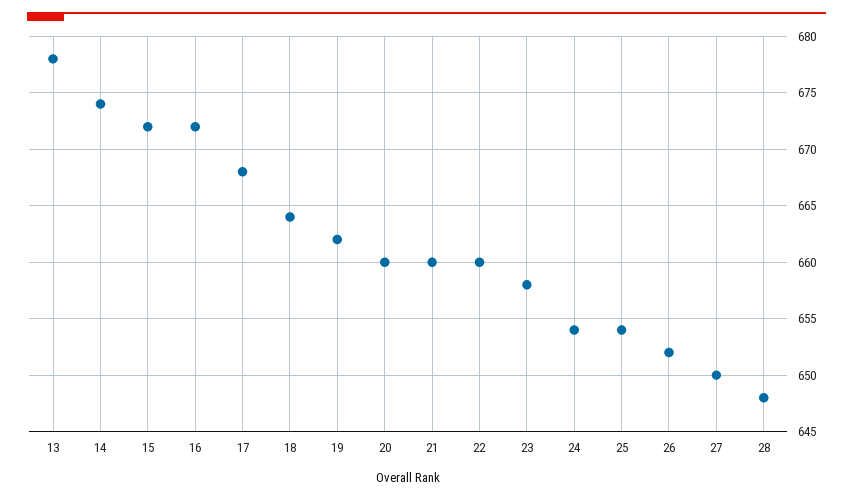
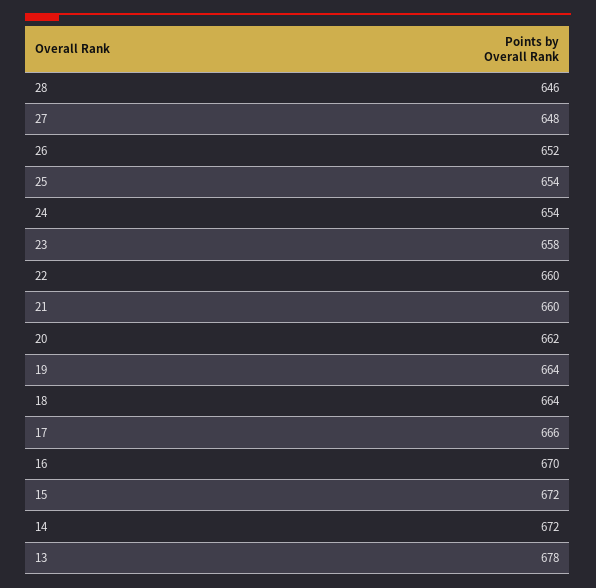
  {
    "13": 678,
-   "14": 674,
+   "14": 672,
    "15": 672,
-   "16": 672,
+   "16": 670,
-   "17": 668,
+   "17": 666,
    "18": 664,
-   "19": 662,
+   "19": 664,
-   "20": 660,
+   "20": 662,
    "21": 660,
    "22": 660,
    "23": 658,
    "24": 654,
    "25": 654,
    "26": 652,
-   "27": 650,
+   "27": 648,
-   "28": 648
+   "28": 646
  }

